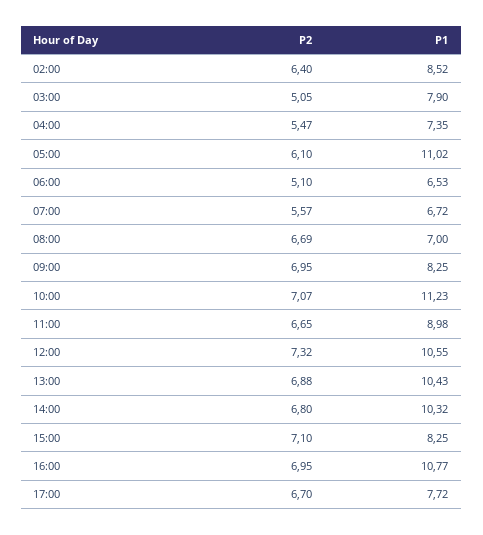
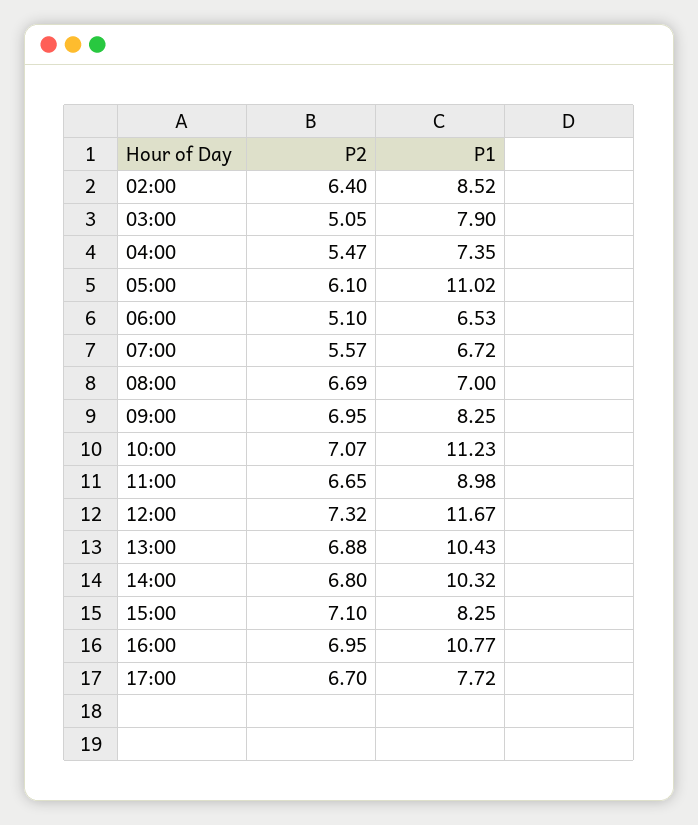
  {
    "P2": {
      "02:00": 6.4,
      "03:00": 5.05,
      "04:00": 5.47,
      "05:00": 6.1,
      "06:00": 5.1,
      "07:00": 5.57,
      "08:00": 6.69,
      "09:00": 6.95,
      "10:00": 7.07,
      "11:00": 6.65,
      "12:00": 7.32,
      "13:00": 6.88,
      "14:00": 6.8,
      "15:00": 7.1,
      "16:00": 6.95,
      "17:00": 6.7
    },
    "P1": {
      "02:00": 8.52,
      "03:00": 7.9,
      "04:00": 7.35,
      "05:00": 11.02,
      "06:00": 6.53,
      "07:00": 6.72,
      "08:00": 7,
      "09:00": 8.25,
      "10:00": 11.23,
      "11:00": 8.98,
-     "12:00": 10.55,
+     "12:00": 11.67,
      "13:00": 10.43,
      "14:00": 10.32,
      "15:00": 8.25,
      "16:00": 10.77,
      "17:00": 7.72
    }
  }

